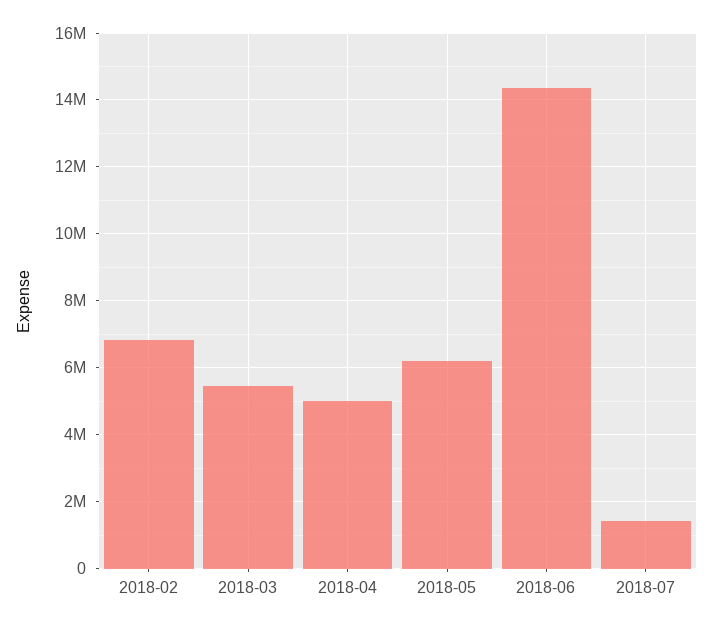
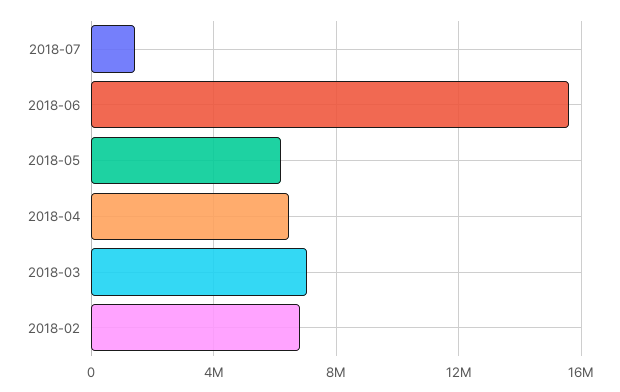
  {
    "2018-02": 6800000,
-   "2018-03": 5400000,
+   "2018-03": 7000000,
-   "2018-04": 5000000,
+   "2018-04": 6500000,
    "2018-05": 6200000,
-   "2018-06": 14400000,
+   "2018-06": 15500000,
    "2018-07": 1400000
  }

